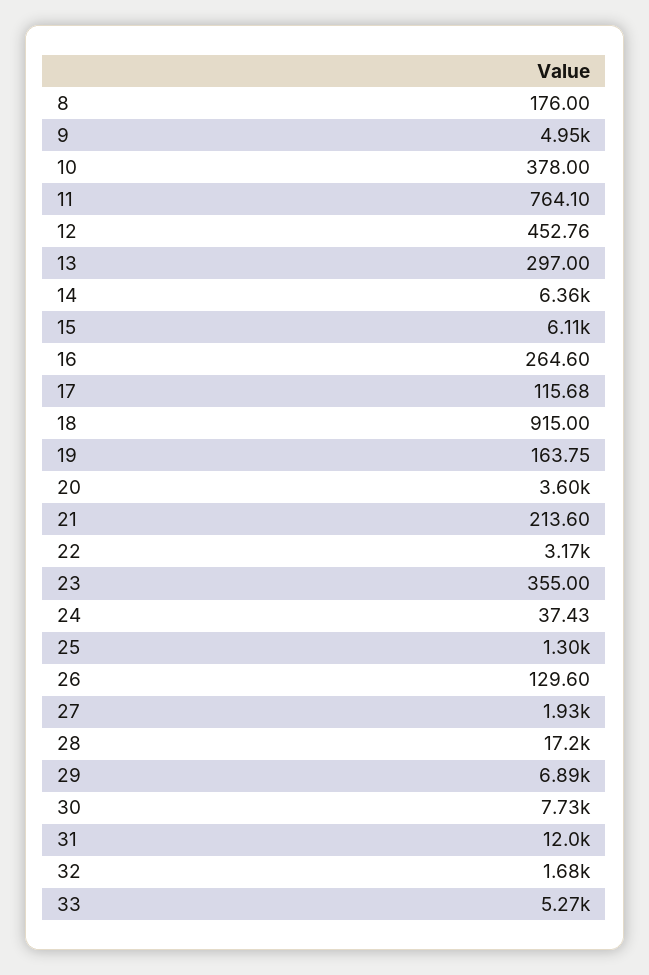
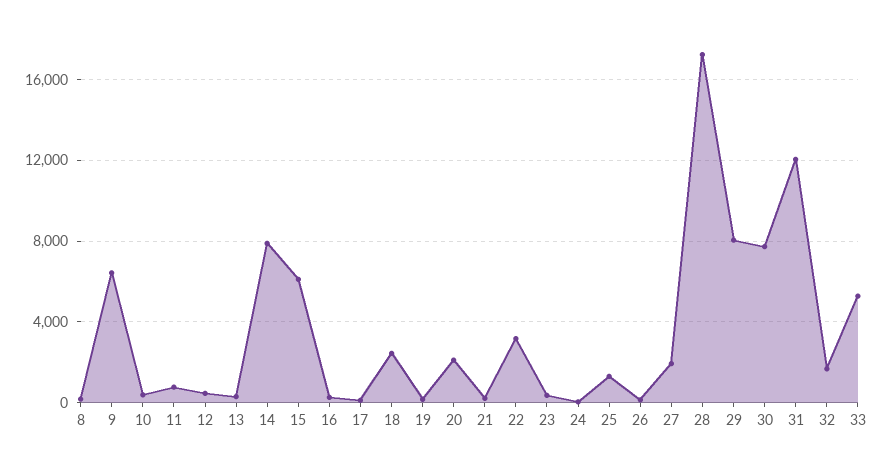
  {
    "8": 176,
-   "9": 4950,
+   "9": 6500,
    "10": 378,
    "11": 764.1,
    "12": 452.76,
    "13": 297,
-   "14": 6360,
+   "14": 8000,
    "15": 6110,
    "16": 264.6,
    "17": 115.68,
-   "18": 915,
+   "18": 2500,
    "19": 163.75,
-   "20": 3600,
+   "20": 2000,
    "21": 213.6,
    "22": 3170,
    "23": 355,
    "24": 37.43,
    "25": 1300,
    "26": 129.6,
    "27": 1930,
    "28": 17200,
-   "29": 6890,
+   "29": 8000,
    "30": 7730,
    "31": 12000,
    "32": 1680,
    "33": 5270
  }

